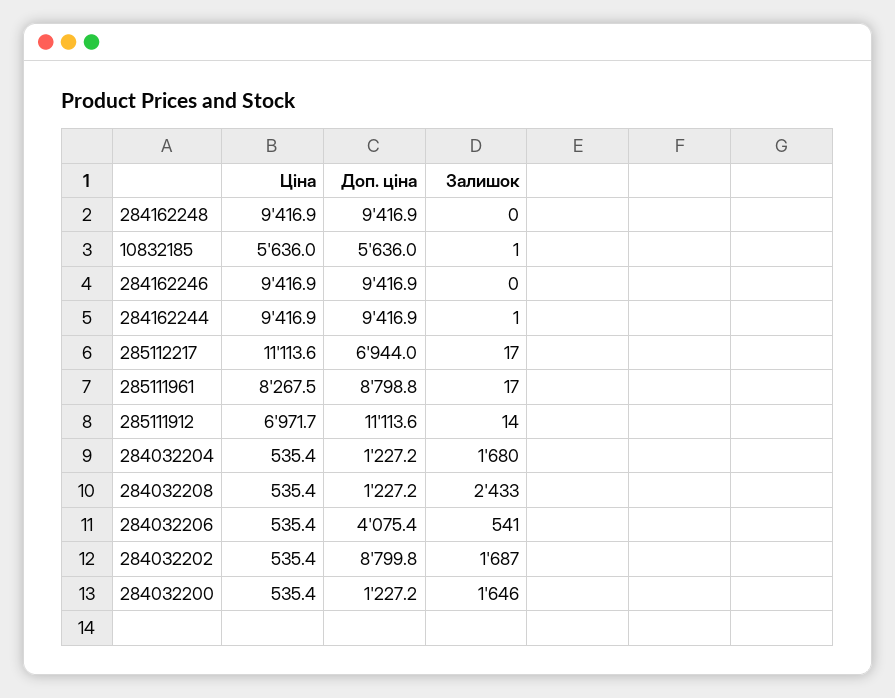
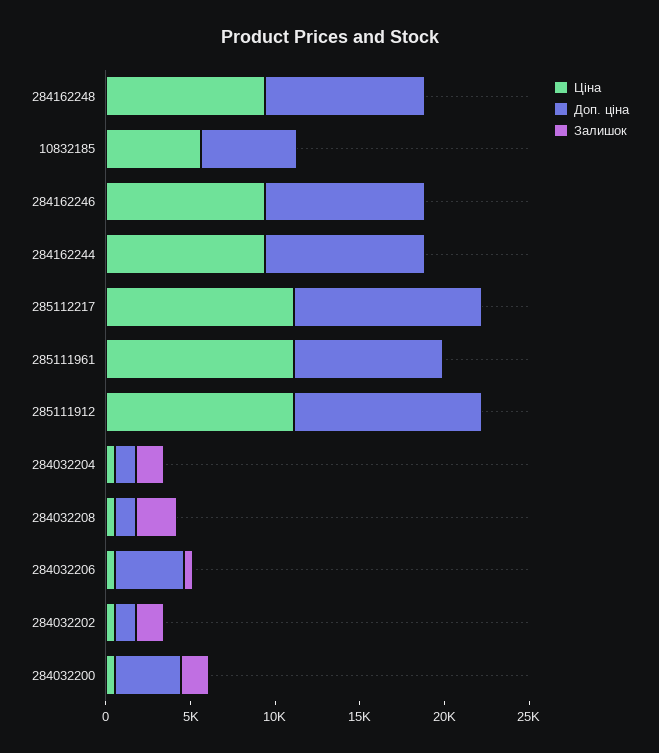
  {
    "Ціна": {
      "284162248": 9416.9,
      "10832185": 5636,
      "284162246": 9416.9,
      "284162244": 9416.9,
      "285112217": 11113.6,
-     "285111961": 8267.5,
+     "285111961": 11000,
-     "285111912": 6971.7,
+     "285111912": 11000,
      "284032204": 535.4,
      "284032208": 535.4,
      "284032206": 535.4,
      "284032202": 535.4,
      "284032200": 535.4
    },
    "Доп. ціна": {
      "284162248": 9416.9,
      "10832185": 5636,
      "284162246": 9416.9,
      "284162244": 9416.9,
-     "285112217": 6944,
+     "285112217": 11000,
      "285111961": 8798.8,
      "285111912": 11113.6,
      "284032204": 1227.2,
      "284032208": 1227.2,
      "284032206": 4075.4,
-     "284032202": 8799.8,
+     "284032202": 1000,
-     "284032200": 1227.2
+     "284032200": 4000
    },
    "Залишок": {
      "284162248": 0,
      "10832185": 1,
      "284162246": 0,
      "284162244": 1,
      "285112217": 17,
      "285111961": 17,
      "285111912": 14,
      "284032204": 1680,
      "284032208": 2433,
      "284032206": 541,
      "284032202": 1687,
      "284032200": 1646
    }
  }

